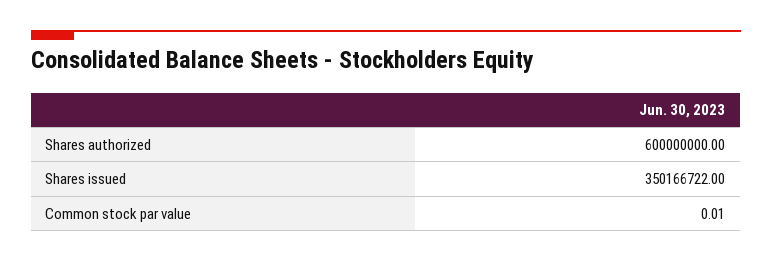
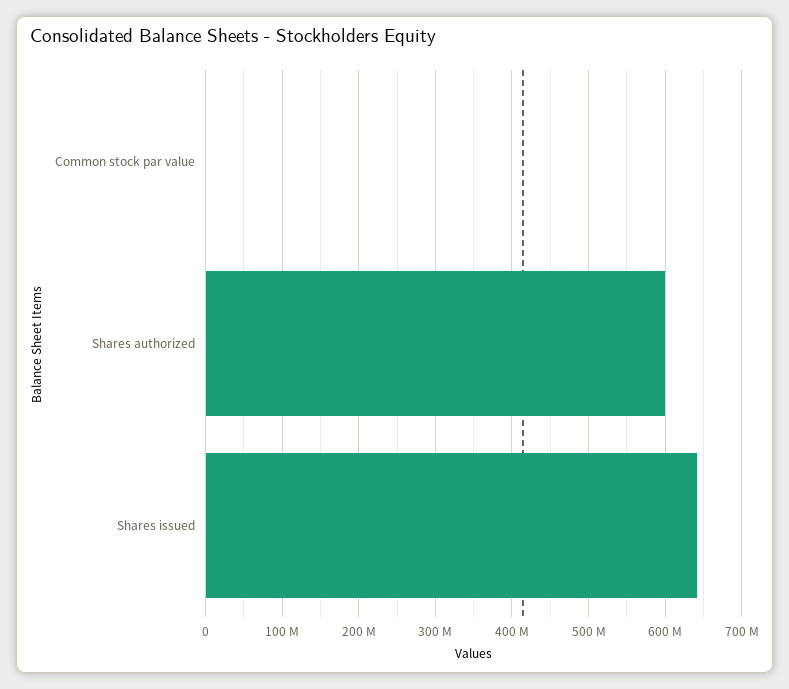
  {
    "Shares authorized": 600000000,
-   "Shares issued": 350166722,
+   "Shares issued": 640000000,
    "Common stock par value": 0.01
  }

